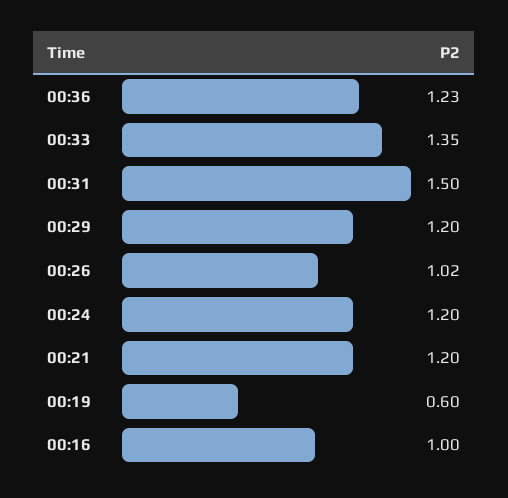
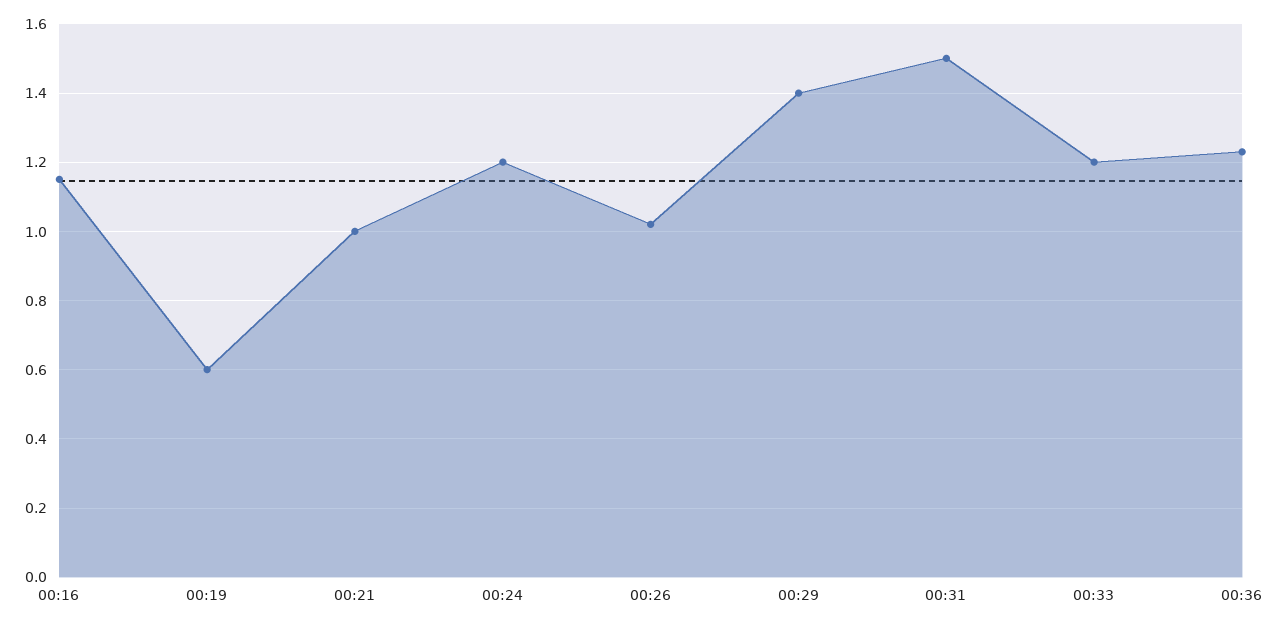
  {
    "00:36": 1.23,
-   "00:33": 1.35,
+   "00:33": 1.2,
    "00:31": 1.5,
-   "00:29": 1.2,
+   "00:29": 1.4,
    "00:26": 1.02,
    "00:24": 1.2,
-   "00:21": 1.2,
+   "00:21": 1,
    "00:19": 0.6,
-   "00:16": 1
+   "00:16": 1.15
  }

